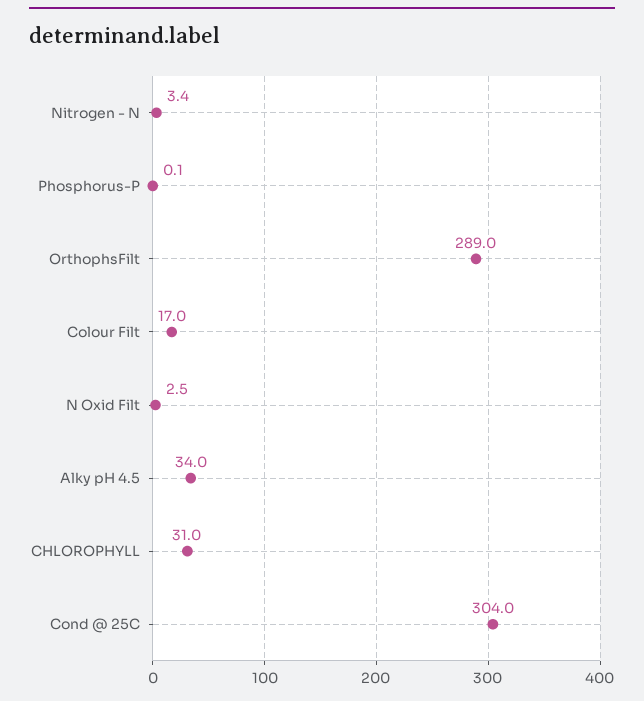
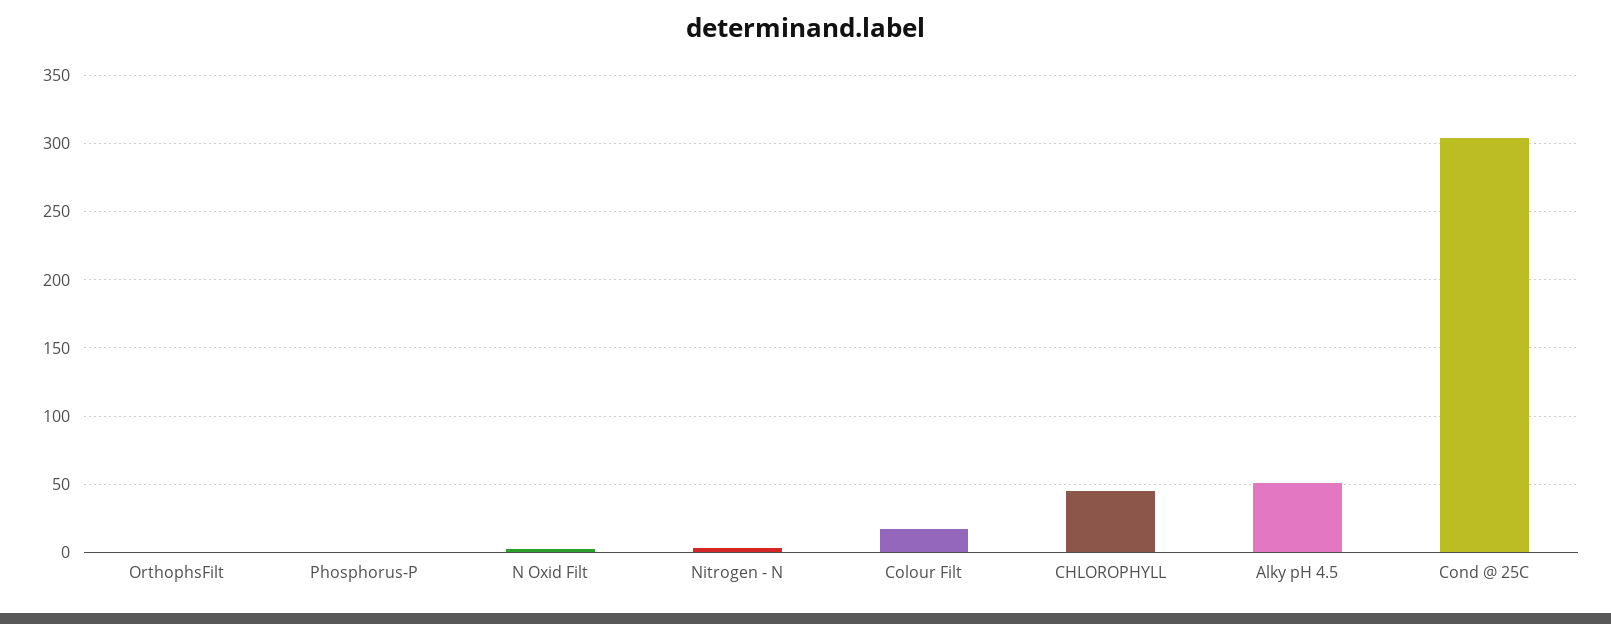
  {
    "Nitrogen - N": 3.4,
    "Phosphorus-P": 0.1,
-   "OrthophsFilt": 289,
+   "OrthophsFilt": 0,
    "Colour Filt": 17,
    "N Oxid Filt": 2.5,
-   "Alky pH 4.5": 34,
+   "Alky pH 4.5": 50,
-   "CHLOROPHYLL": 31,
+   "CHLOROPHYLL": 45,
    "Cond @ 25C": 304
  }

